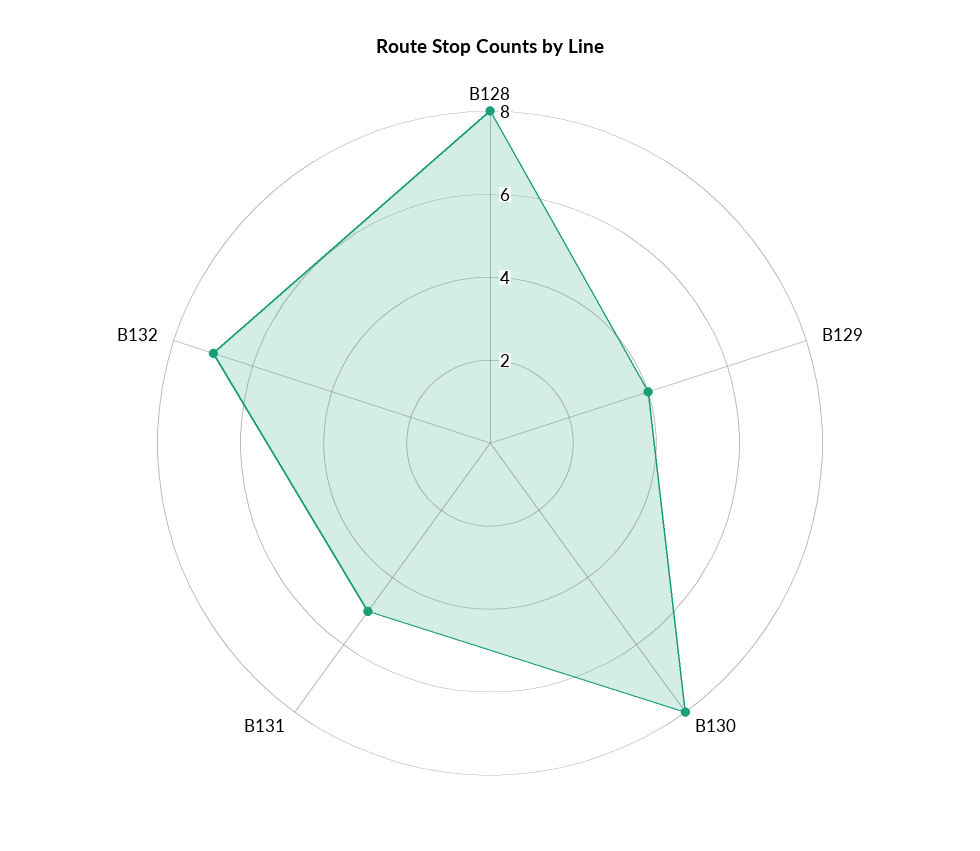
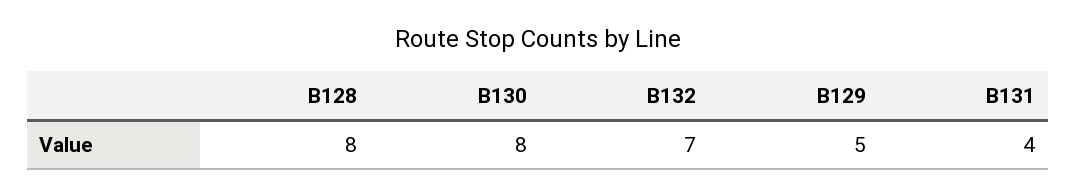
  {
    "B128": 8,
-   "B129": 4,
+   "B129": 5,
    "B130": 8,
-   "B131": 5,
+   "B131": 4,
    "B132": 7
  }

